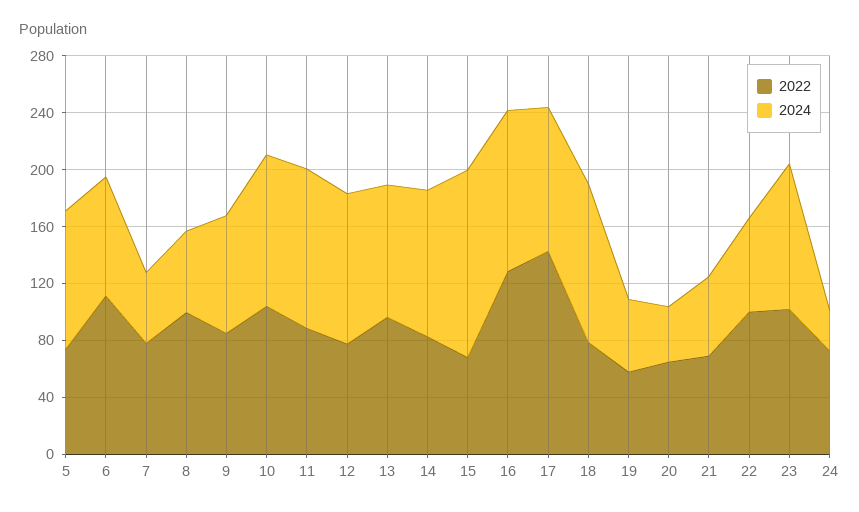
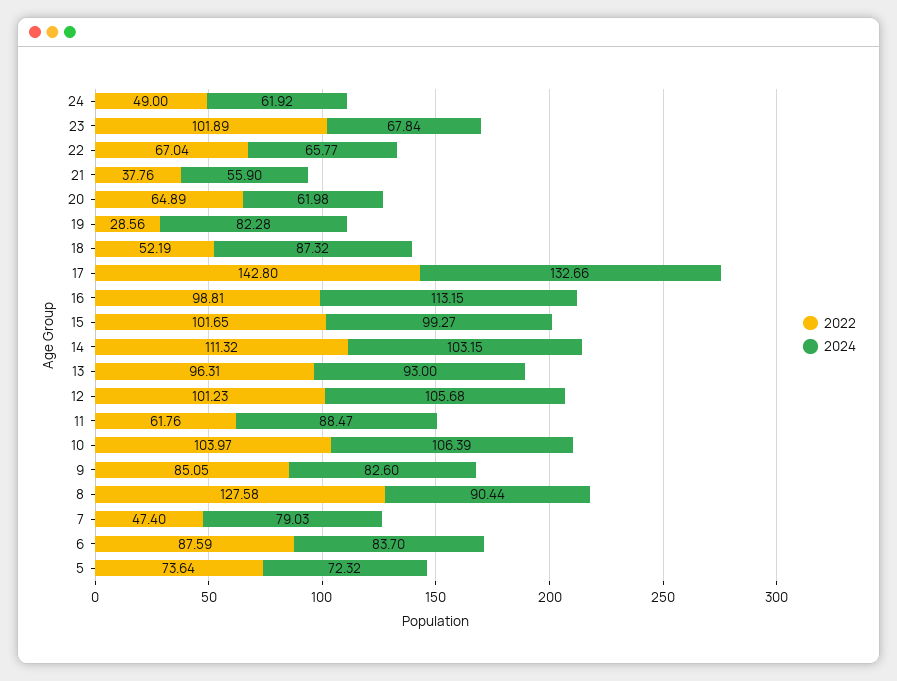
  {
    "2022": {
      "5": 73.64,
-     "6": 110,
+     "6": 87.59,
-     "7": 80,
+     "7": 47.4,
-     "8": 100,
+     "8": 127.58,
      "9": 85.05,
      "10": 103.97,
-     "11": 90,
+     "11": 61.76,
-     "12": 80,
+     "12": 101.23,
      "13": 96.31,
-     "14": 80,
+     "14": 111.32,
-     "15": 70,
+     "15": 101.65,
-     "16": 130,
+     "16": 98.81,
      "17": 142.8,
-     "18": 80,
+     "18": 52.19,
-     "19": 60,
+     "19": 28.56,
      "20": 64.89,
-     "21": 70,
+     "21": 37.76,
-     "22": 100,
+     "22": 67.04,
      "23": 101.89,
-     "24": 70
+     "24": 49
    },
    "2024": {
-     "5": 100,
+     "5": 72.32,
      "6": 83.7,
-     "7": 50,
+     "7": 79.03,
-     "8": 60,
+     "8": 90.44,
      "9": 82.6,
      "10": 106.39,
-     "11": 110,
+     "11": 88.47,
      "12": 105.68,
      "13": 93,
      "14": 103.15,
-     "15": 130,
+     "15": 99.27,
      "16": 113.15,
-     "17": 100,
+     "17": 132.66,
-     "18": 110,
+     "18": 87.32,
-     "19": 50,
+     "19": 82.28,
-     "20": 40,
+     "20": 61.98,
      "21": 55.9,
      "22": 65.77,
-     "23": 100,
+     "23": 67.84,
-     "24": 30
+     "24": 61.92
    }
  }

